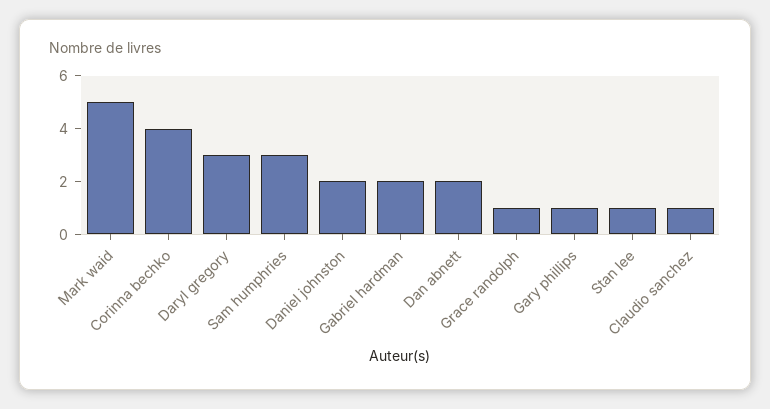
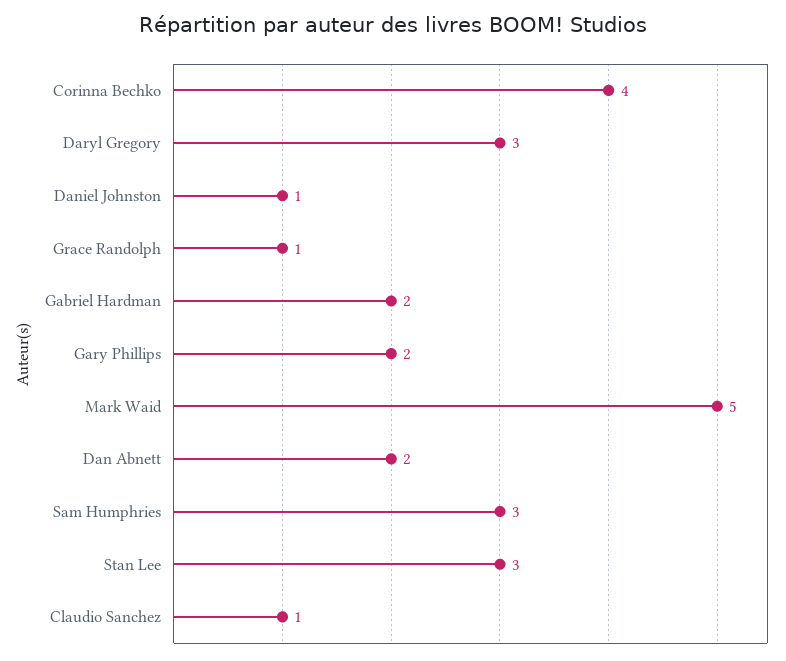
  {
    "Mark waid": 5,
    "Corinna bechko": 4,
    "Daryl gregory": 3,
    "Sam humphries": 3,
-   "Daniel johnston": 2,
+   "Daniel johnston": 1,
    "Gabriel hardman": 2,
    "Dan abnett": 2,
    "Grace randolph": 1,
-   "Gary phillips": 1,
+   "Gary phillips": 2,
-   "Stan lee": 1,
+   "Stan lee": 3,
    "Claudio sanchez": 1
  }

